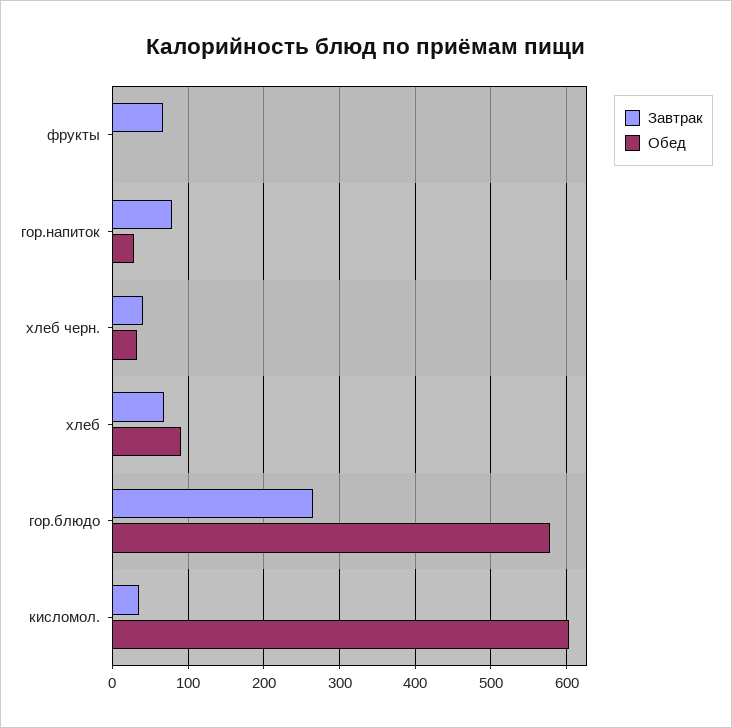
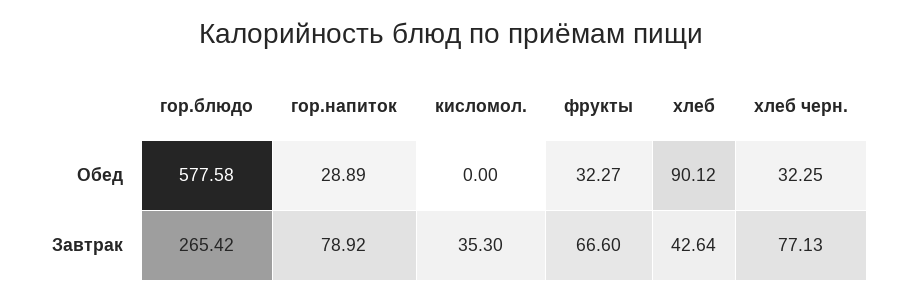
  {
    "Завтрак": {
      "фрукты": 66.6,
      "гор.напиток": 78.92,
-     "хлеб черн.": 40,
+     "хлеб черн.": 77.13,
-     "хлеб": 70,
+     "хлеб": 42.64,
      "гор.блюдо": 265.42,
      "кисломол.": 35.3
    },
    "Обед": {
-     "фрукты": 0,
+     "фрукты": 32.27,
      "гор.напиток": 28.89,
      "хлеб черн.": 32.25,
      "хлеб": 90.12,
      "гор.блюдо": 577.58,
-     "кисломол.": 600
+     "кисломол.": 0
    }
  }

